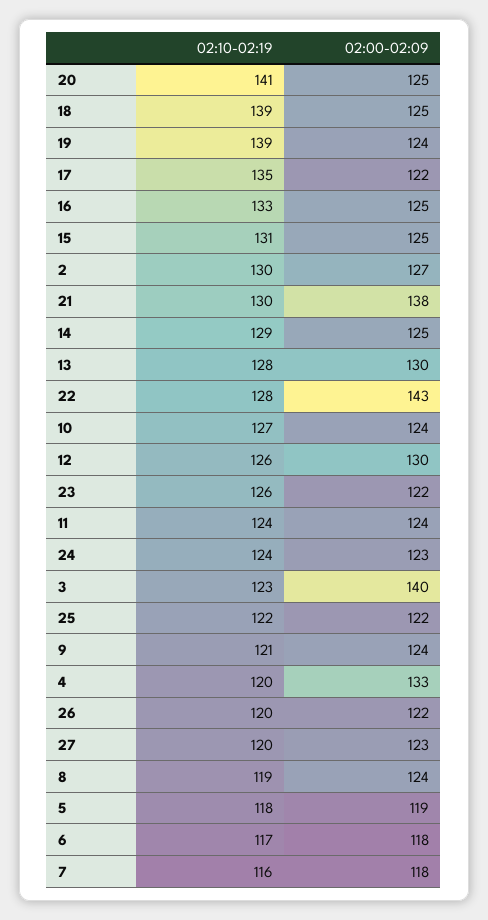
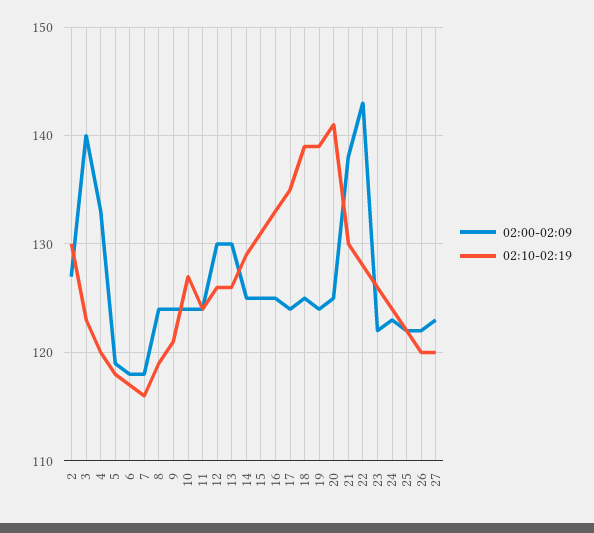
  {
    "02:10-02:19": {
      "20": 141,
      "18": 139,
      "19": 139,
      "17": 135,
      "16": 133,
      "15": 131,
      "2": 130,
      "21": 130,
      "14": 129,
-     "13": 128,
+     "13": 126,
      "22": 128,
      "10": 127,
      "12": 126,
      "23": 126,
      "11": 124,
      "24": 124,
      "3": 123,
      "25": 122,
      "9": 121,
      "4": 120,
      "26": 120,
      "27": 120,
      "8": 119,
      "5": 118,
      "6": 117,
      "7": 116
    },
    "02:00-02:09": {
      "20": 125,
      "18": 125,
      "19": 124,
-     "17": 122,
+     "17": 124,
      "16": 125,
      "15": 125,
      "2": 127,
      "21": 138,
      "14": 125,
      "13": 130,
      "22": 143,
      "10": 124,
      "12": 130,
      "23": 122,
      "11": 124,
      "24": 123,
      "3": 140,
      "25": 122,
      "9": 124,
      "4": 133,
      "26": 122,
      "27": 123,
      "8": 124,
      "5": 119,
      "6": 118,
      "7": 118
    }
  }

